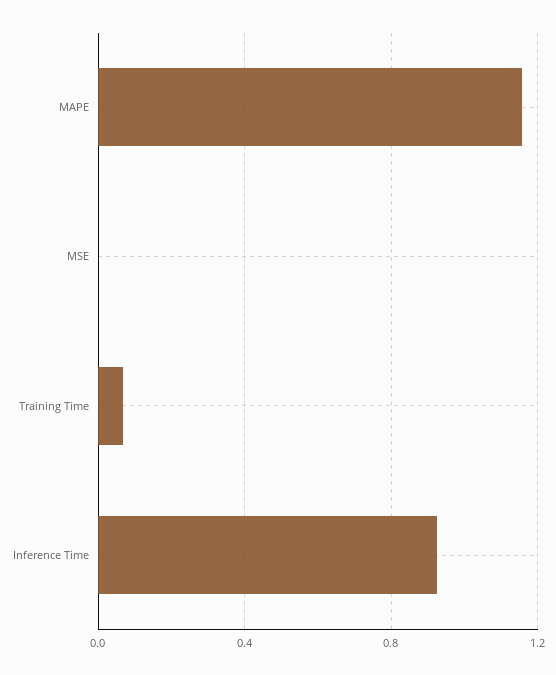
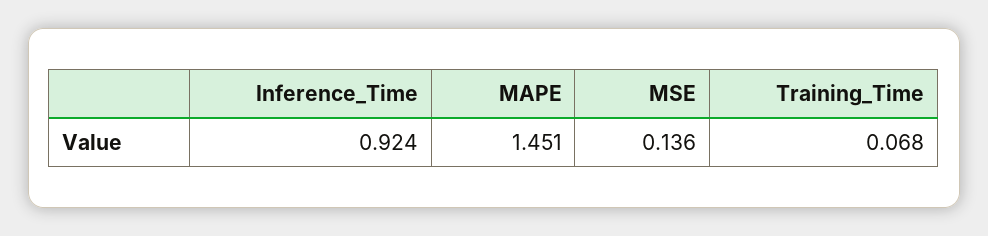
  {
-   "MAPE": 1.15,
+   "MAPE": 1.451,
-   "MSE": 0,
+   "MSE": 0.136,
    "Training Time": 0.068,
    "Inference Time": 0.924
  }

